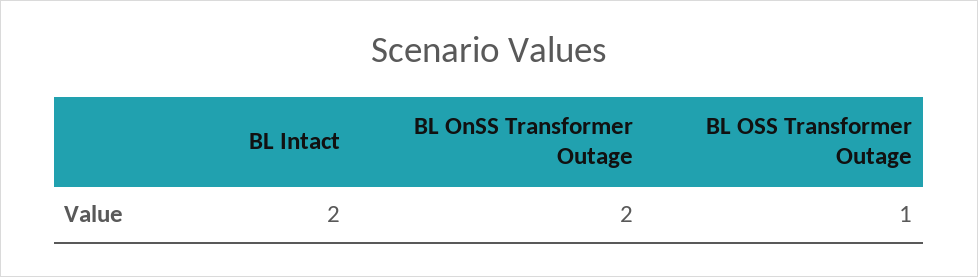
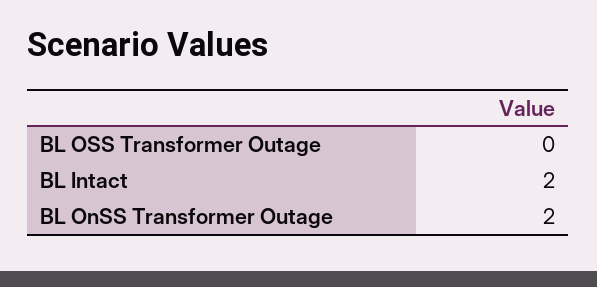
  {
    "BL Intact": 2,
    "BL OnSS Transformer Outage": 2,
-   "BL OSS Transformer Outage": 1
+   "BL OSS Transformer Outage": 0
  }

